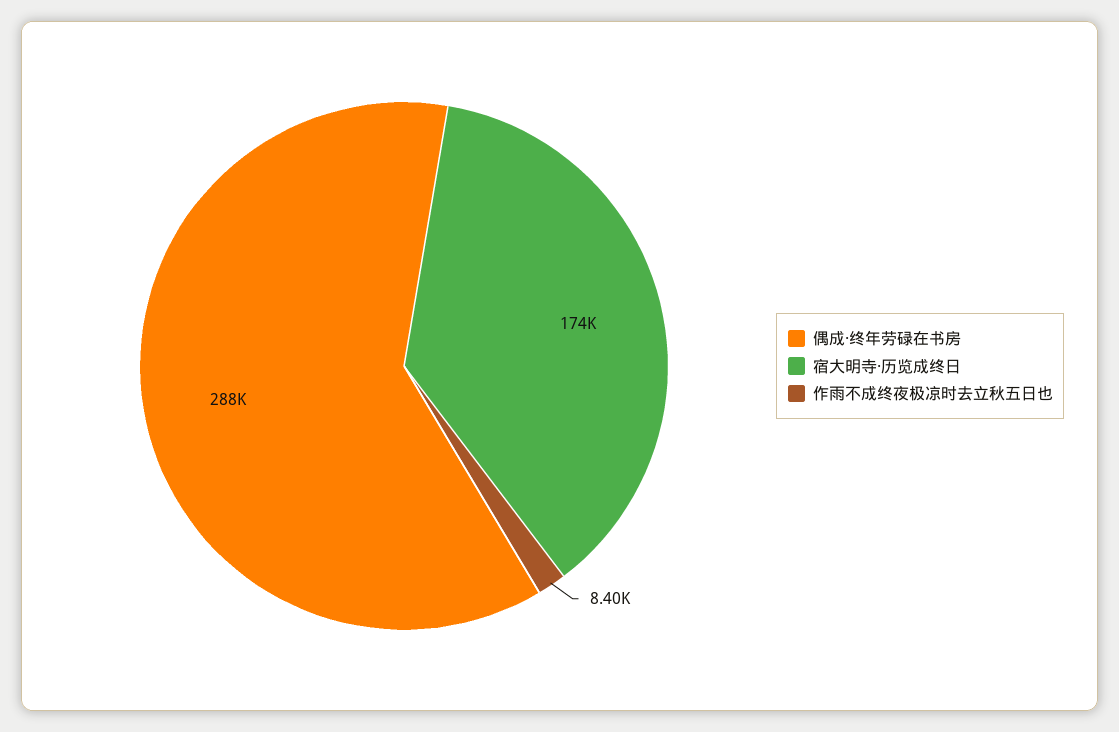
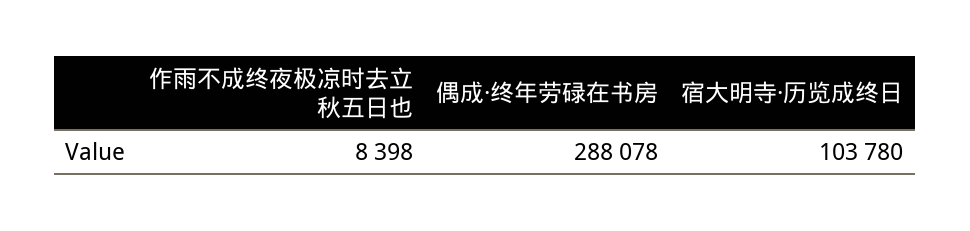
  {
    "偶成·终年劳碌在书房": 288078,
-   "宿大明寺·历览成终日": 174000,
+   "宿大明寺·历览成终日": 103780,
    "作雨不成终夜极凉时去立秋五日也": 8398
  }

